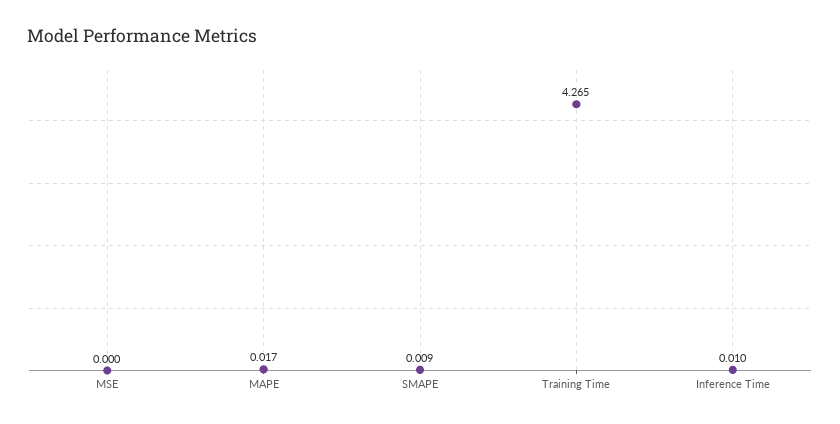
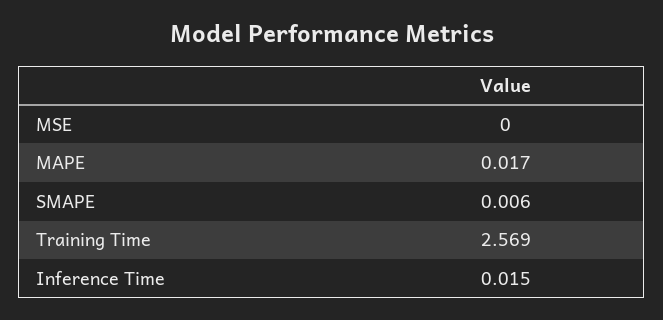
  {
    "MSE": 0,
    "MAPE": 0.017,
-   "SMAPE": 0.009,
+   "SMAPE": 0.006,
-   "Training Time": 4.265,
+   "Training Time": 2.569,
-   "Inference Time": 0.01
+   "Inference Time": 0.015
  }

